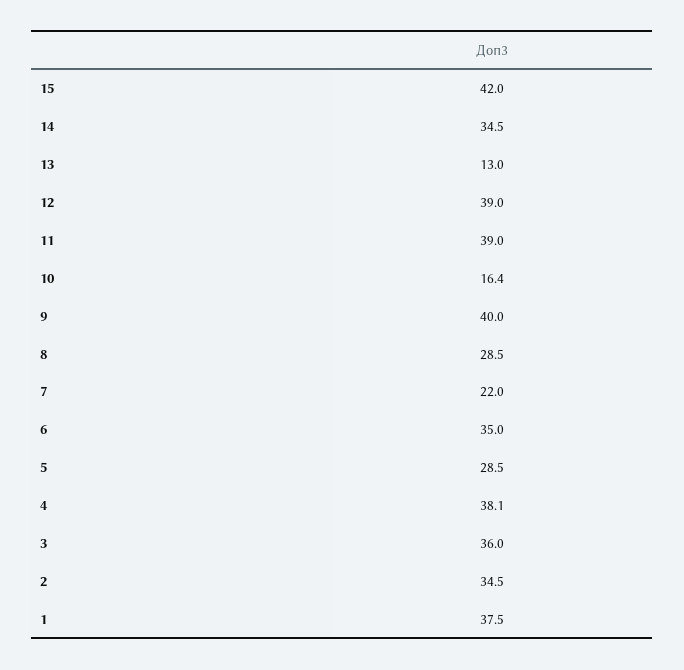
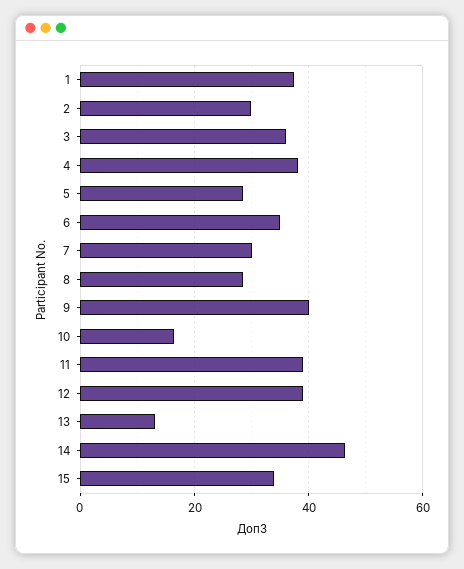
  {
-   "15": 42,
+   "15": 34,
-   "14": 34.5,
+   "14": 46,
    "13": 13,
    "12": 39,
    "11": 39,
    "10": 16.4,
    "9": 40,
    "8": 28.5,
-   "7": 22,
+   "7": 30,
    "6": 35,
    "5": 28.5,
    "4": 38.1,
    "3": 36,
-   "2": 34.5,
+   "2": 30,
    "1": 37.5
  }

